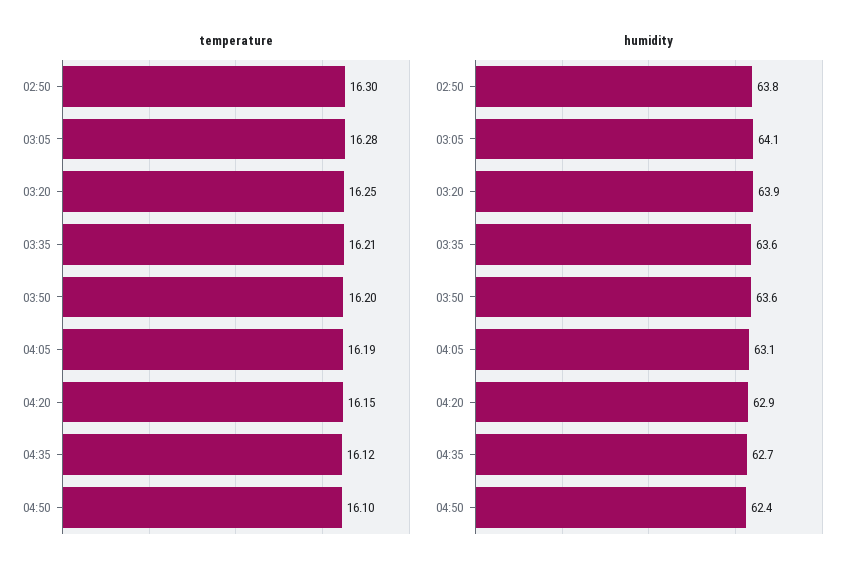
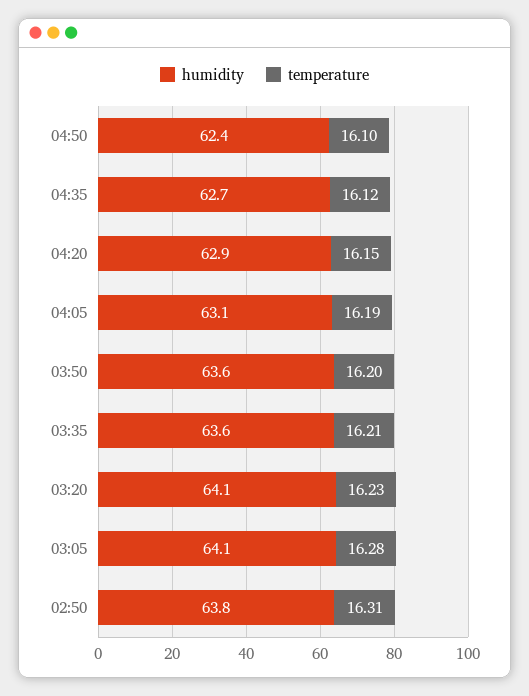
  {
    "temperature": {
-     "02:50": 16.3,
+     "02:50": 16.31,
      "03:05": 16.28,
-     "03:20": 16.25,
+     "03:20": 16.23,
      "03:35": 16.21,
      "03:50": 16.2,
      "04:05": 16.19,
      "04:20": 16.15,
      "04:35": 16.12,
      "04:50": 16.1
    },
    "humidity": {
      "02:50": 63.8,
      "03:05": 64.1,
-     "03:20": 63.9,
+     "03:20": 64.1,
      "03:35": 63.6,
      "03:50": 63.6,
      "04:05": 63.1,
      "04:20": 62.9,
      "04:35": 62.7,
      "04:50": 62.4
    }
  }

